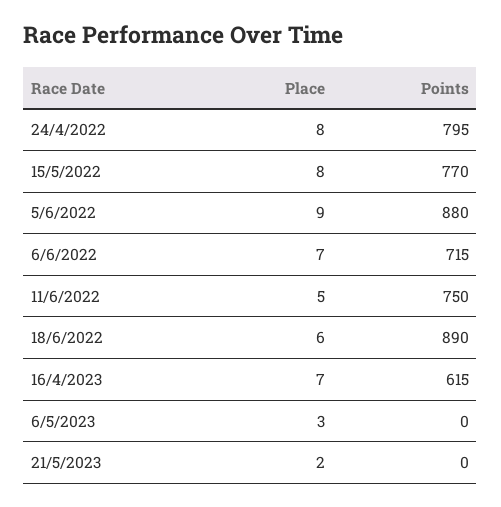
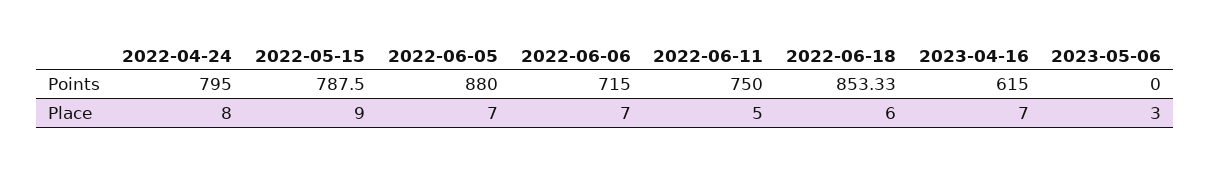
  {
    "Place": {
      "24/4/2022": 8,
-     "15/5/2022": 8,
+     "15/5/2022": 9,
-     "5/6/2022": 9,
+     "5/6/2022": 7,
      "6/6/2022": 7,
      "11/6/2022": 5,
      "18/6/2022": 6,
      "16/4/2023": 7,
-     "6/5/2023": 3,
+     "6/5/2023": 3
-     "21/5/2023": 2
    },
    "Points": {
      "24/4/2022": 795,
-     "15/5/2022": 770,
+     "15/5/2022": 787.5,
      "5/6/2022": 880,
      "6/6/2022": 715,
      "11/6/2022": 750,
-     "18/6/2022": 890,
+     "18/6/2022": 853.33,
      "16/4/2023": 615,
-     "6/5/2023": 0,
+     "6/5/2023": 0
-     "21/5/2023": 0
    }
  }

